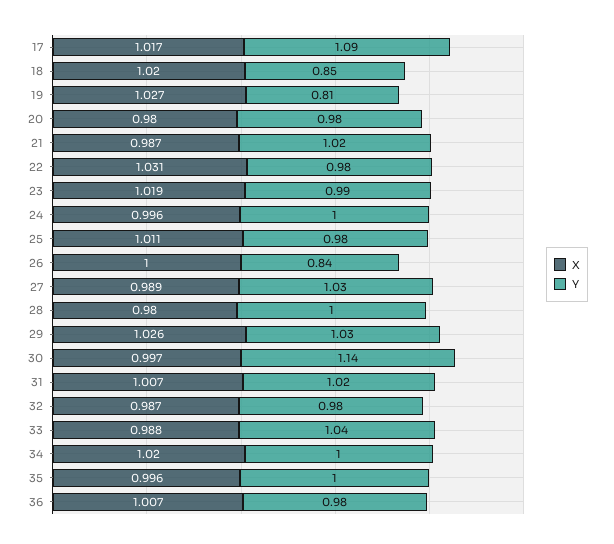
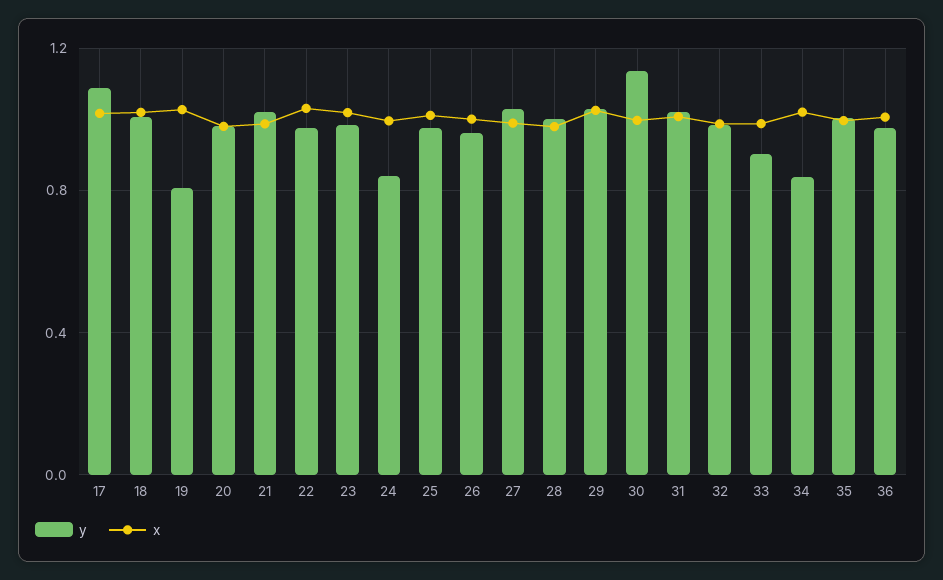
  {
    "X": {
      "17": 1.017,
      "18": 1.02,
      "19": 1.027,
      "20": 0.98,
      "21": 0.987,
      "22": 1.031,
      "23": 1.019,
      "24": 0.996,
      "25": 1.011,
      "26": 1,
      "27": 0.989,
      "28": 0.98,
      "29": 1.026,
      "30": 0.997,
      "31": 1.007,
      "32": 0.987,
      "33": 0.988,
      "34": 1.02,
      "35": 0.996,
      "36": 1.007
    },
    "Y": {
      "17": 1.09,
-     "18": 0.85,
+     "18": 1,
      "19": 0.81,
      "20": 0.98,
      "21": 1.02,
      "22": 0.98,
      "23": 0.99,
-     "24": 1,
+     "24": 0.85,
      "25": 0.98,
-     "26": 0.84,
+     "26": 0.95,
      "27": 1.03,
      "28": 1,
      "29": 1.03,
      "30": 1.14,
      "31": 1.02,
      "32": 0.98,
-     "33": 1.04,
+     "33": 0.9,
-     "34": 1,
+     "34": 0.85,
      "35": 1,
      "36": 0.98
    }
  }

